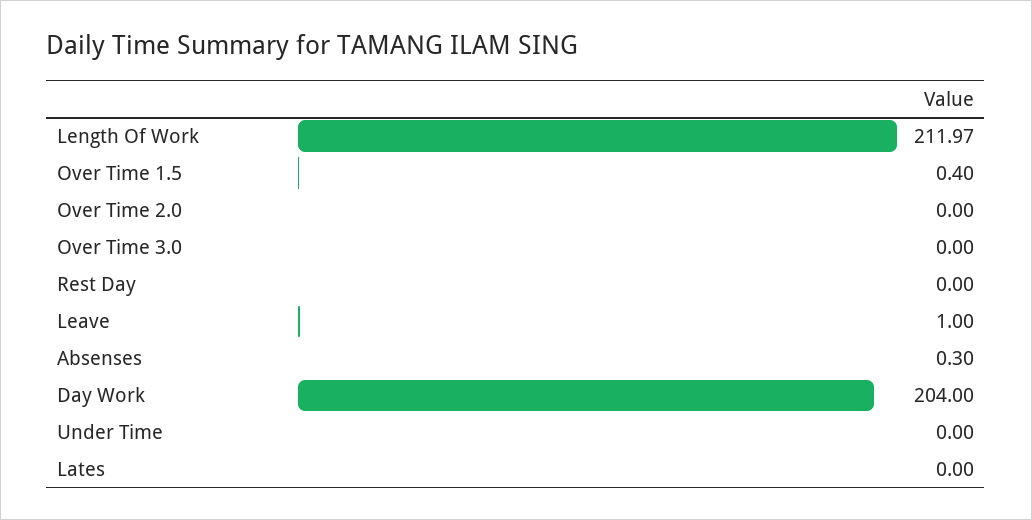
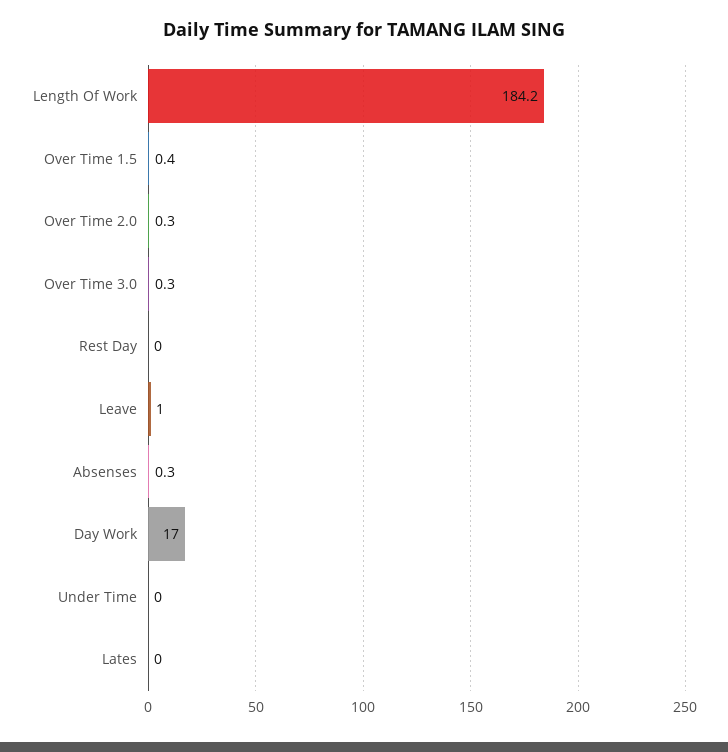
  {
-   "Length Of Work": 211.97,
+   "Length Of Work": 184.2,
    "Over Time 1.5": 0.4,
-   "Over Time 2.0": 0,
+   "Over Time 2.0": 0.3,
-   "Over Time 3.0": 0,
+   "Over Time 3.0": 0.3,
    "Rest Day": 0,
    "Leave": 1,
    "Absenses": 0.3,
-   "Day Work": 204,
+   "Day Work": 17,
    "Under Time": 0,
    "Lates": 0
  }

